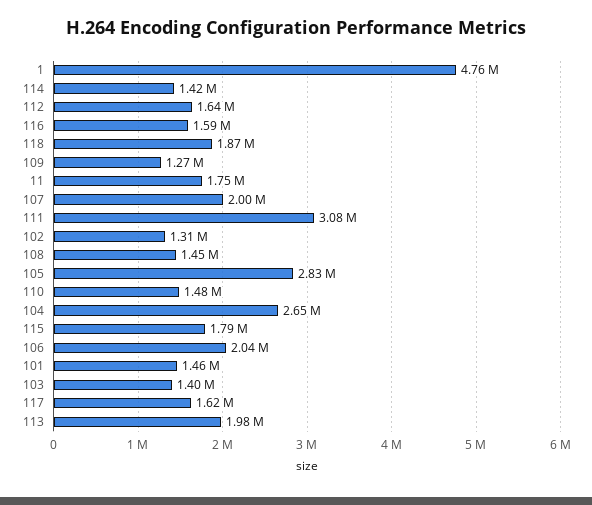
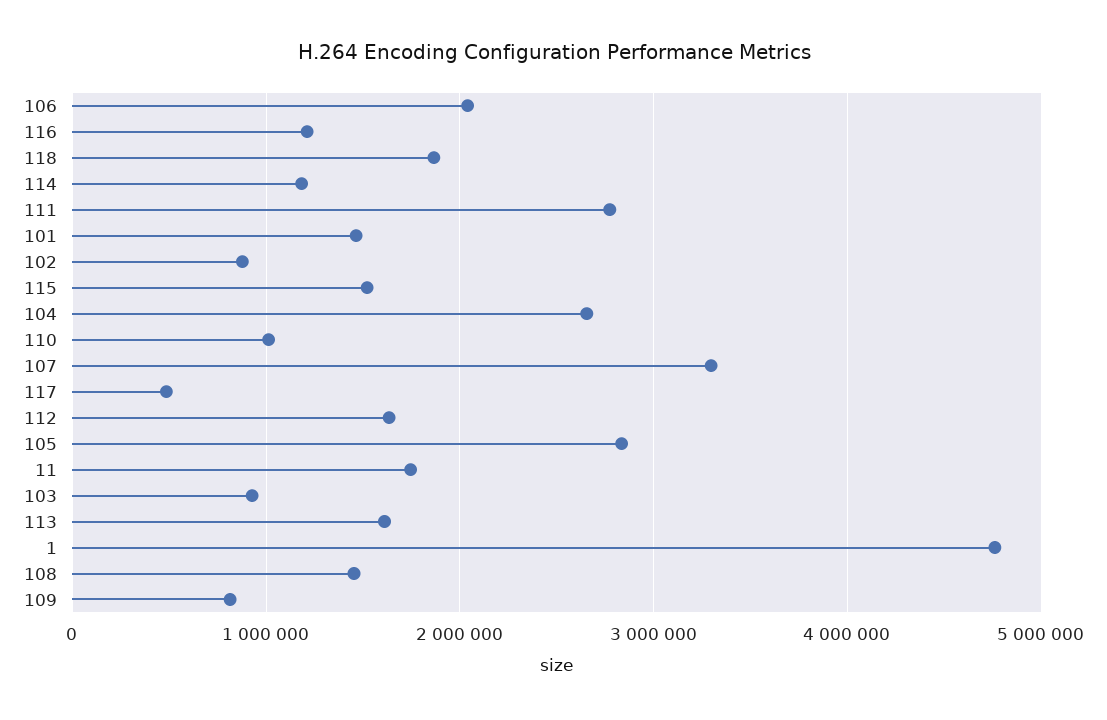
  {
    "1": 4760000,
-   "114": 1420000,
+   "114": 1200000,
    "112": 1640000,
-   "116": 1590000,
+   "116": 1200000,
    "118": 1870000,
-   "109": 1270000,
+   "109": 800000,
    "11": 1750000,
-   "107": 2000000,
+   "107": 3300000,
-   "111": 3080000,
+   "111": 2800000,
-   "102": 1310000,
+   "102": 900000,
    "108": 1450000,
    "105": 2830000,
-   "110": 1480000,
+   "110": 1000000,
    "104": 2650000,
-   "115": 1790000,
+   "115": 1500000,
    "106": 2040000,
    "101": 1460000,
-   "103": 1400000,
+   "103": 900000,
-   "117": 1620000,
+   "117": 500000,
-   "113": 1980000
+   "113": 1600000
  }

